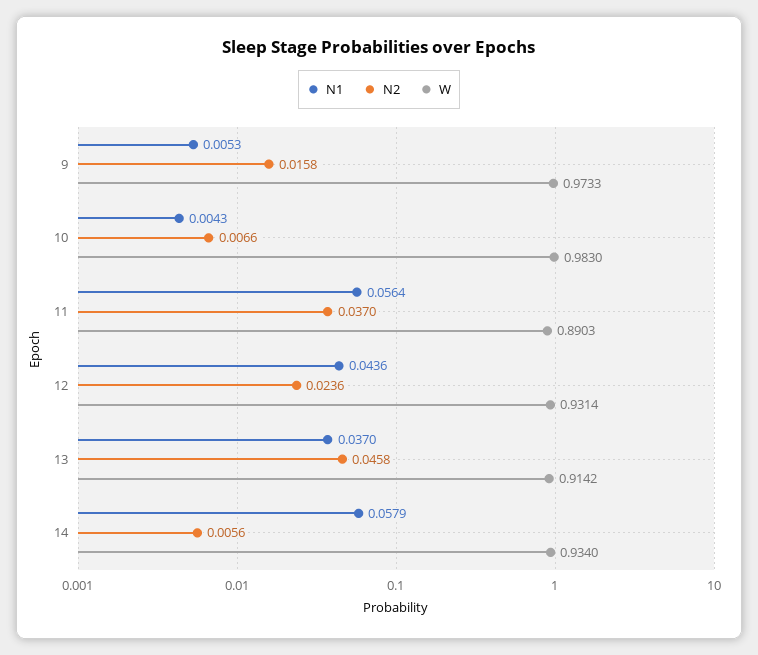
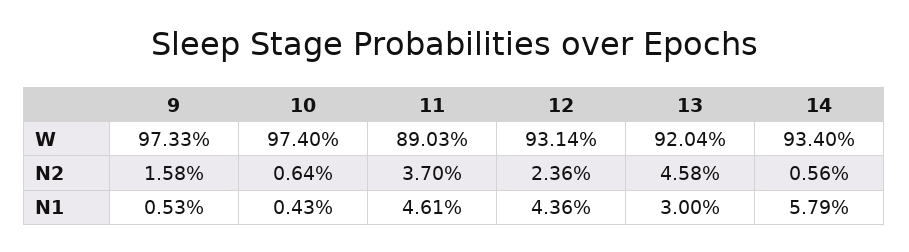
  {
    "N1": {
      "9": 0.0053,
      "10": 0.0043,
-     "11": 0.0564,
+     "11": 0.0461,
      "12": 0.0436,
-     "13": 0.037,
+     "13": 0.03,
      "14": 0.0579
    },
    "N2": {
      "9": 0.0158,
-     "10": 0.0066,
+     "10": 0.0064,
      "11": 0.037,
      "12": 0.0236,
      "13": 0.0458,
      "14": 0.0056
    },
    "W": {
      "9": 0.9733,
-     "10": 0.983,
+     "10": 0.974,
      "11": 0.8903,
      "12": 0.9314,
-     "13": 0.9142,
+     "13": 0.9204,
      "14": 0.934
    }
  }

